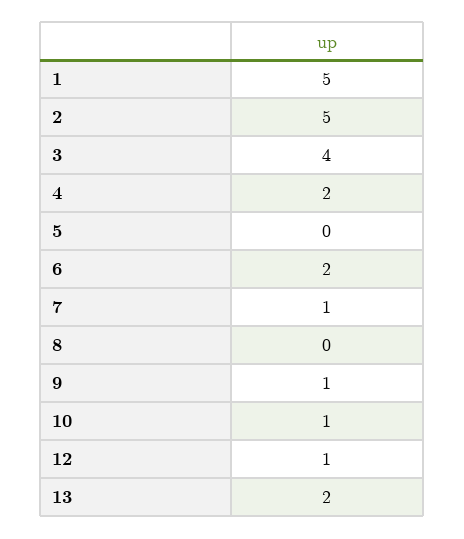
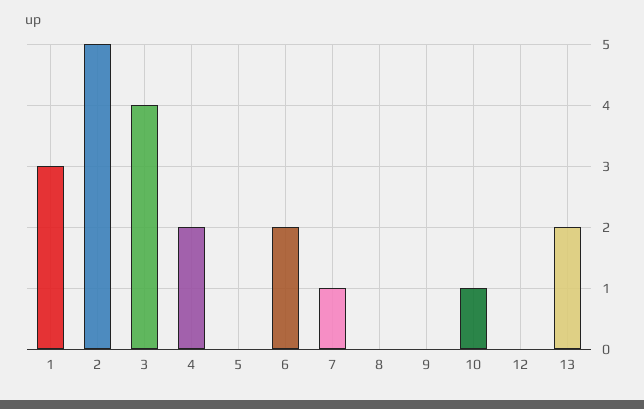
  {
-   "1": 5,
+   "1": 3,
    "2": 5,
    "3": 4,
    "4": 2,
    "5": 0,
    "6": 2,
    "7": 1,
    "8": 0,
-   "9": 1,
+   "9": 0,
    "10": 1,
-   "12": 1,
+   "12": 0,
    "13": 2
  }

